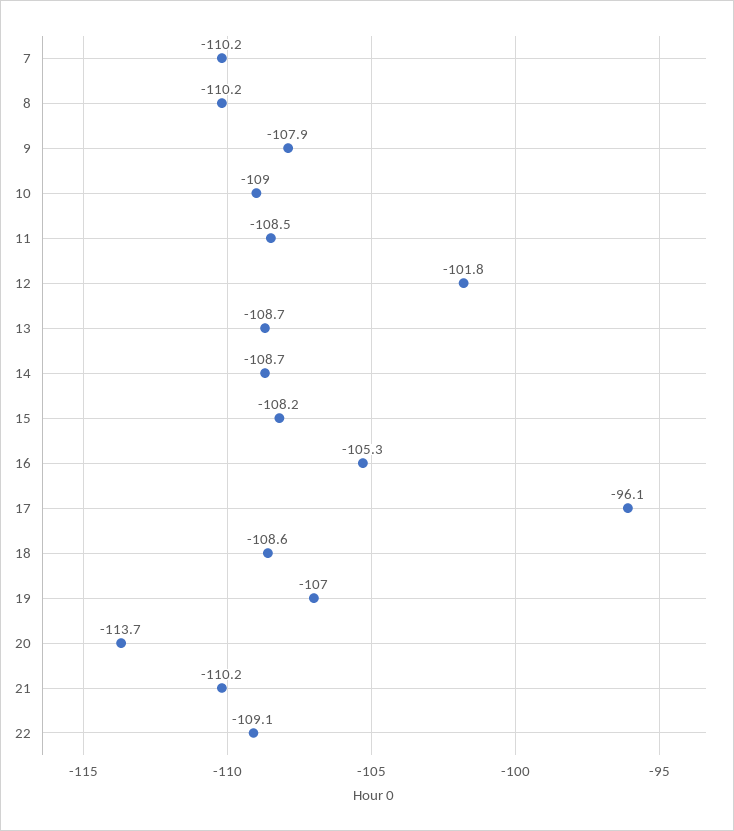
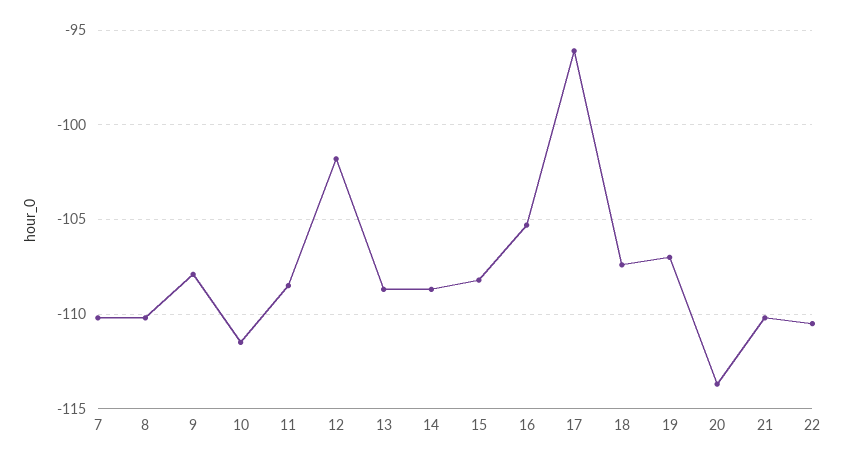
  {
    "7": -110.2,
    "8": -110.2,
    "9": -107.9,
-   "10": -109,
+   "10": -111.5,
    "11": -108.5,
    "12": -101.8,
    "13": -108.7,
    "14": -108.7,
    "15": -108.2,
    "16": -105.3,
    "17": -96.1,
-   "18": -108.6,
+   "18": -107.5,
    "19": -107,
    "20": -113.7,
    "21": -110.2,
-   "22": -109.1
+   "22": -110.5
  }

